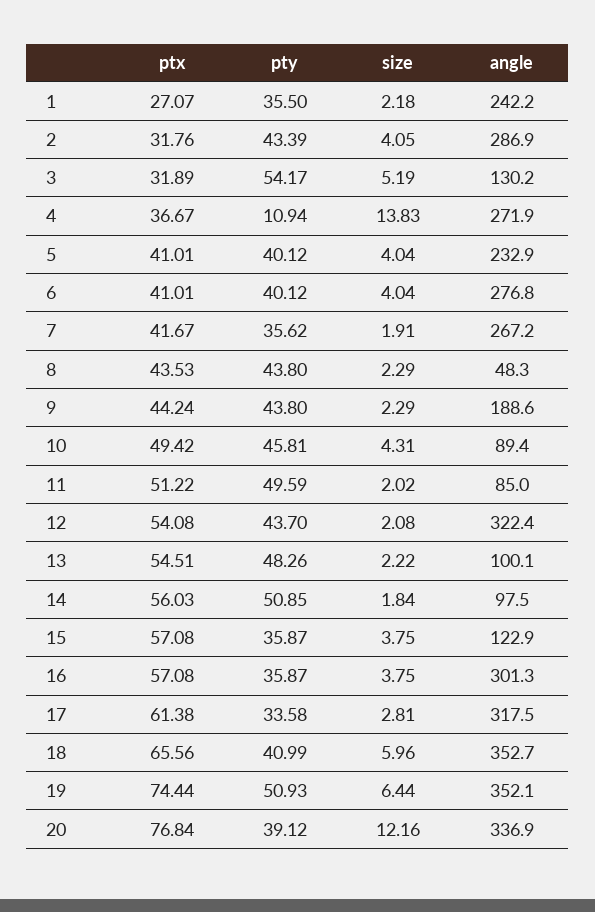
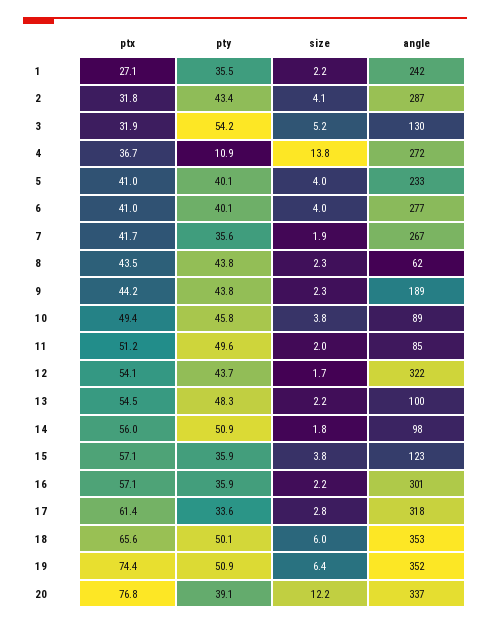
  {
    "ptx": {
      "1": 27.07,
      "2": 31.76,
      "3": 31.89,
      "4": 36.67,
      "5": 41.01,
      "6": 41.01,
      "7": 41.67,
      "8": 43.53,
      "9": 44.24,
      "10": 49.42,
      "11": 51.22,
      "12": 54.08,
      "13": 54.51,
      "14": 56.03,
      "15": 57.08,
      "16": 57.08,
      "17": 61.38,
      "18": 65.56,
      "19": 74.44,
      "20": 76.84
    },
    "pty": {
      "1": 35.5,
      "2": 43.39,
      "3": 54.17,
      "4": 10.94,
      "5": 40.12,
      "6": 40.12,
      "7": 35.62,
      "8": 43.8,
      "9": 43.8,
      "10": 45.81,
      "11": 49.59,
      "12": 43.7,
      "13": 48.26,
      "14": 50.85,
      "15": 35.87,
      "16": 35.87,
      "17": 33.58,
-     "18": 40.99,
+     "18": 50.1,
      "19": 50.93,
      "20": 39.12
    },
    "size": {
      "1": 2.18,
      "2": 4.05,
      "3": 5.19,
      "4": 13.83,
      "5": 4.04,
      "6": 4.04,
      "7": 1.91,
      "8": 2.29,
      "9": 2.29,
-     "10": 4.31,
+     "10": 3.8,
      "11": 2.02,
-     "12": 2.08,
+     "12": 1.7,
      "13": 2.22,
      "14": 1.84,
      "15": 3.75,
-     "16": 3.75,
+     "16": 2.2,
      "17": 2.81,
      "18": 5.96,
      "19": 6.44,
      "20": 12.16
    },
    "angle": {
      "1": 242.2,
      "2": 286.9,
      "3": 130.2,
      "4": 271.9,
      "5": 232.9,
      "6": 276.8,
      "7": 267.2,
-     "8": 48.3,
+     "8": 62,
      "9": 188.6,
      "10": 89.4,
      "11": 85,
      "12": 322.4,
      "13": 100.1,
      "14": 97.5,
      "15": 122.9,
      "16": 301.3,
      "17": 317.5,
      "18": 352.7,
      "19": 352.1,
      "20": 336.9
    }
  }

